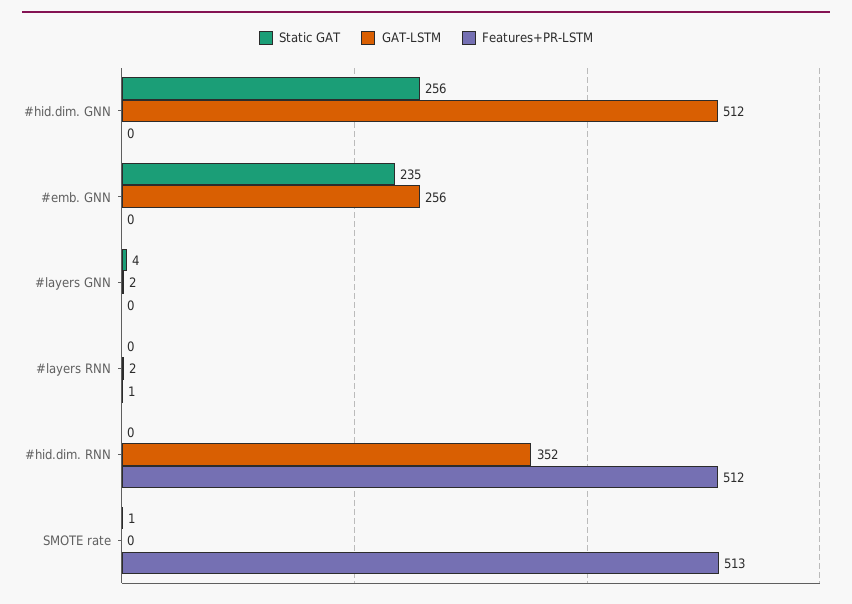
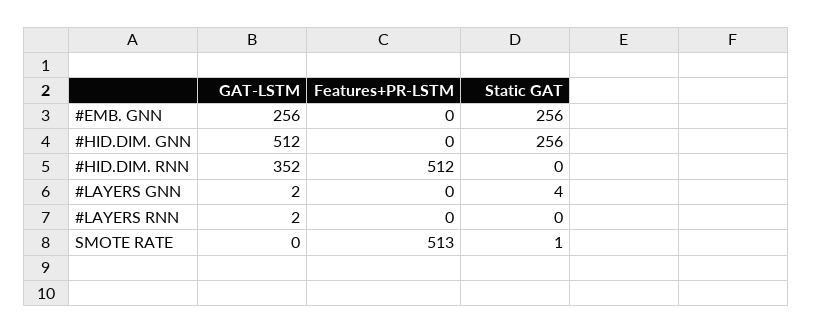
  {
    "Static GAT": {
      "#hid.dim. GNN": 256,
-     "#emb. GNN": 235,
+     "#emb. GNN": 256,
      "#layers GNN": 4,
      "#layers RNN": 0,
      "#hid.dim. RNN": 0,
      "SMOTE rate": 1
    },
    "GAT-LSTM": {
      "#hid.dim. GNN": 512,
      "#emb. GNN": 256,
      "#layers GNN": 2,
      "#layers RNN": 2,
      "#hid.dim. RNN": 352,
      "SMOTE rate": 0
    },
    "Features+PR-LSTM": {
      "#hid.dim. GNN": 0,
      "#emb. GNN": 0,
      "#layers GNN": 0,
-     "#layers RNN": 1,
+     "#layers RNN": 0,
      "#hid.dim. RNN": 512,
      "SMOTE rate": 513
    }
  }

